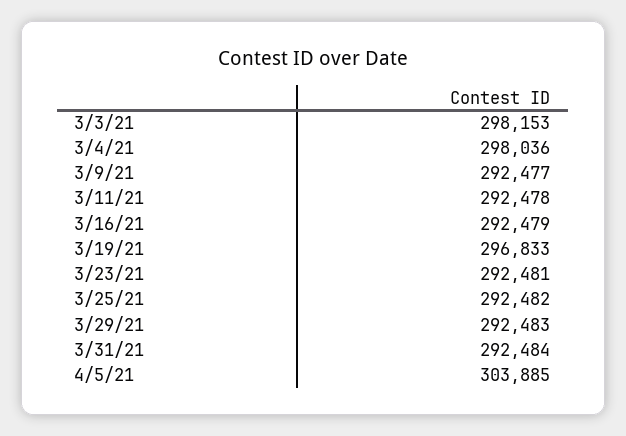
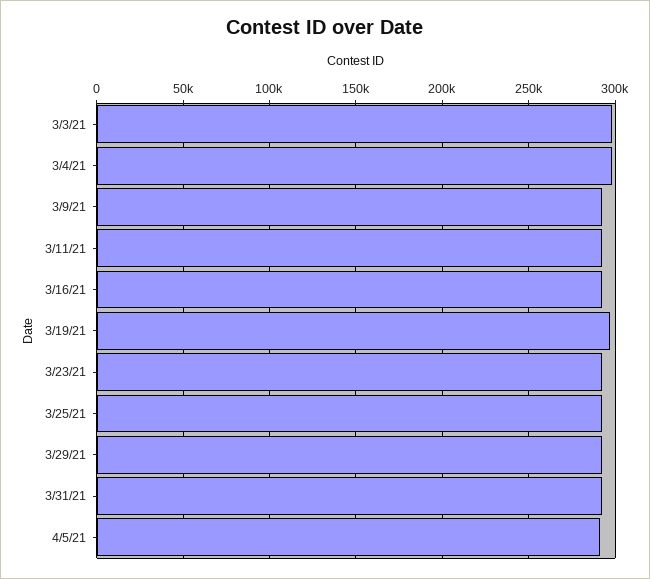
  {
    "3/3/21": 298153,
    "3/4/21": 298036,
    "3/9/21": 292477,
    "3/11/21": 292478,
    "3/16/21": 292479,
    "3/19/21": 296833,
    "3/23/21": 292481,
    "3/25/21": 292482,
    "3/29/21": 292483,
    "3/31/21": 292484,
-   "4/5/21": 303885
+   "4/5/21": 290000
  }

